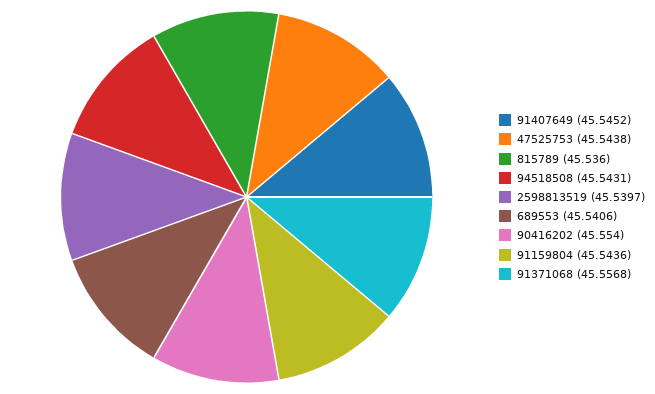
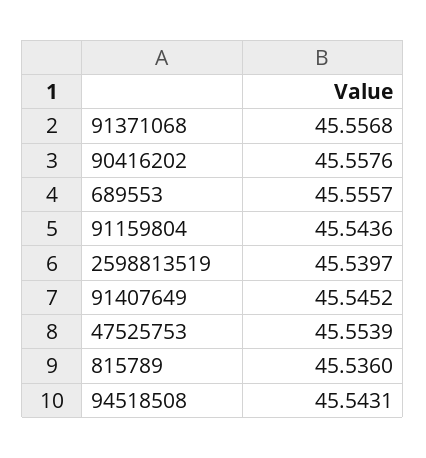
  {
    "91407649": 45.5452,
-   "47525753": 45.5438,
+   "47525753": 45.5539,
    "815789": 45.536,
    "94518508": 45.5431,
    "2598813519": 45.5397,
-   "689553": 45.5406,
+   "689553": 45.5557,
-   "90416202": 45.554,
+   "90416202": 45.5576,
    "91159804": 45.5436,
    "91371068": 45.5568
  }

